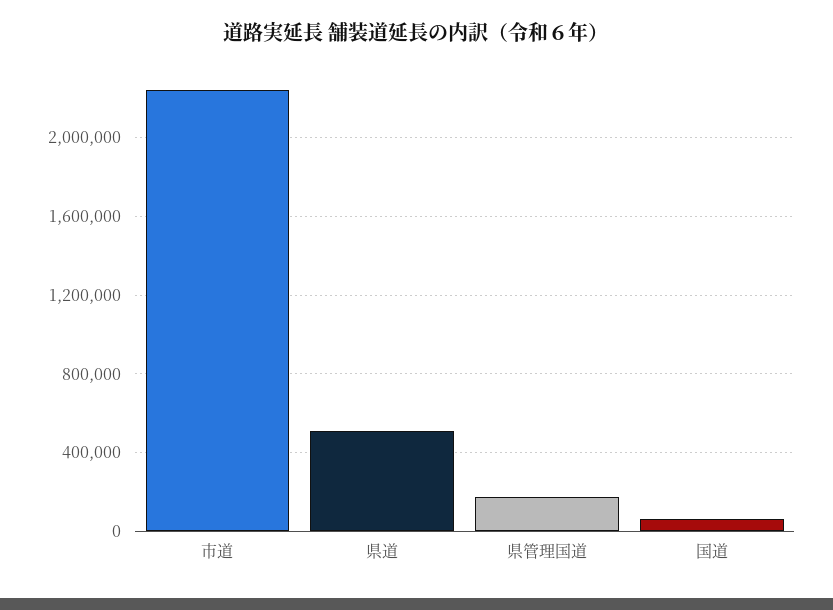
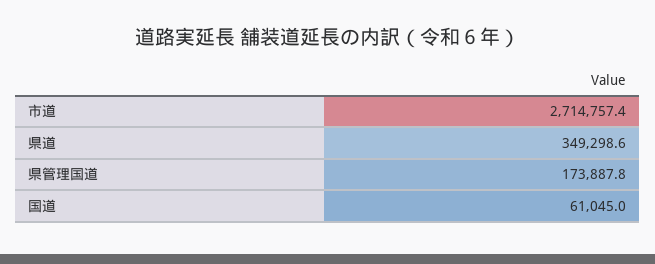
  {
-   "市道": 2250000,
+   "市道": 2714757.4,
-   "県道": 500000,
+   "県道": 349298.6,
    "県管理国道": 173887.8,
    "国道": 61045
  }

